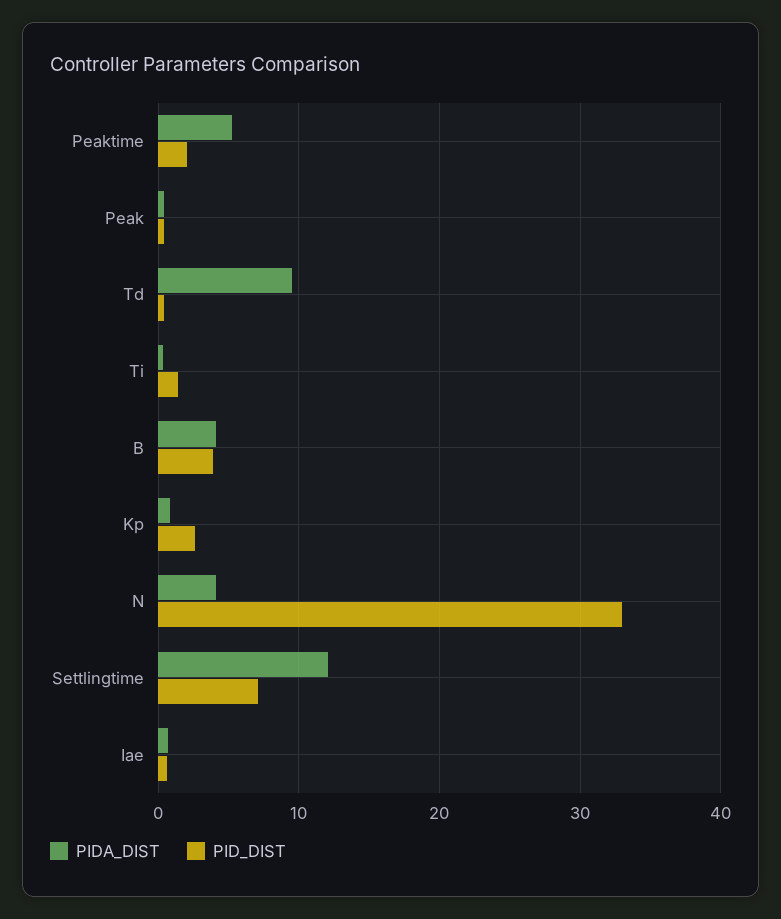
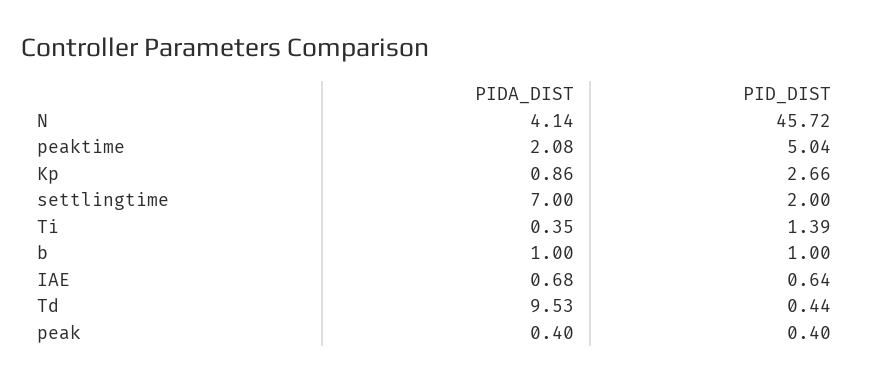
  {
    "PIDA_DIST": {
-     "Peaktime": 5,
+     "Peaktime": 2.08,
      "Peak": 0.4,
      "Td": 9.53,
      "Ti": 0.35,
-     "B": 4,
+     "B": 1,
      "Kp": 0.86,
      "N": 4.14,
-     "Settlingtime": 12,
+     "Settlingtime": 7,
      "Iae": 0.68
    },
    "PID_DIST": {
-     "Peaktime": 2,
+     "Peaktime": 5.04,
      "Peak": 0.4,
      "Td": 0.44,
      "Ti": 1.39,
-     "B": 4,
+     "B": 1,
      "Kp": 2.66,
-     "N": 33,
+     "N": 45.72,
-     "Settlingtime": 7,
+     "Settlingtime": 2,
      "Iae": 0.64
    }
  }

